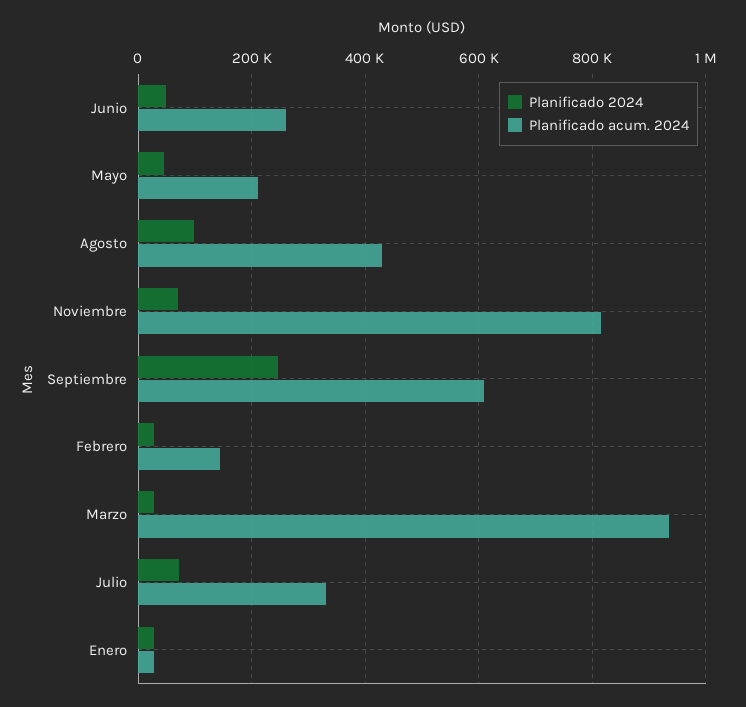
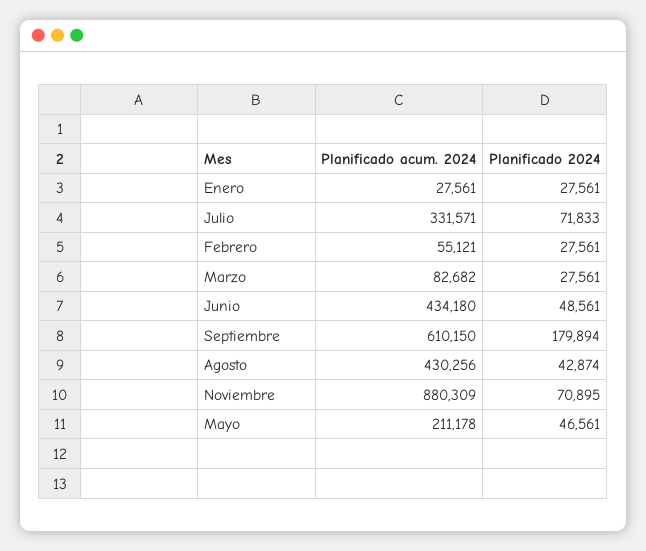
  {
    "Planificado 2024": {
      "Junio": 48561,
      "Mayo": 46561,
-     "Agosto": 100000,
+     "Agosto": 42874,
      "Noviembre": 70895,
-     "Septiembre": 240000,
+     "Septiembre": 179894,
      "Febrero": 27561,
      "Marzo": 27561,
      "Julio": 71833,
      "Enero": 27561
    },
    "Planificado acum. 2024": {
-     "Junio": 260000,
+     "Junio": 434180,
      "Mayo": 211178,
      "Agosto": 430256,
-     "Noviembre": 820000,
+     "Noviembre": 880309,
      "Septiembre": 610150,
-     "Febrero": 140000,
+     "Febrero": 55121,
-     "Marzo": 940000,
+     "Marzo": 82682,
      "Julio": 331571,
      "Enero": 27561
    }
  }

